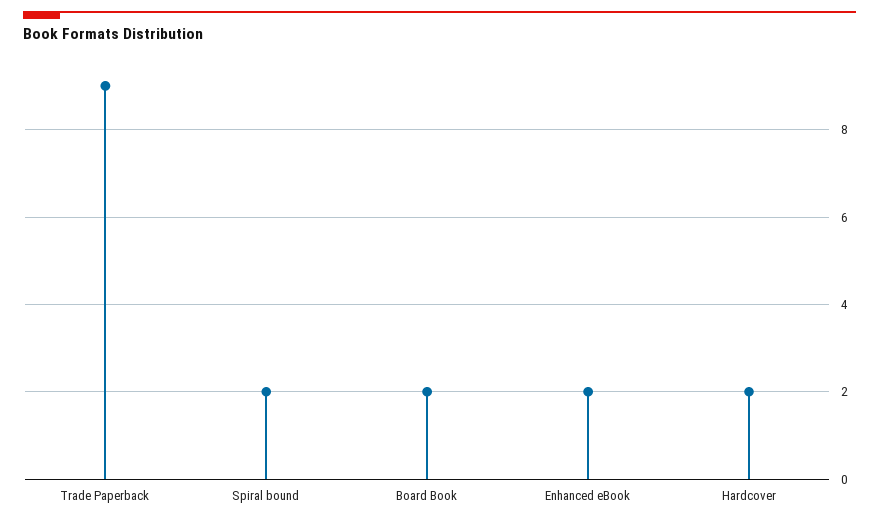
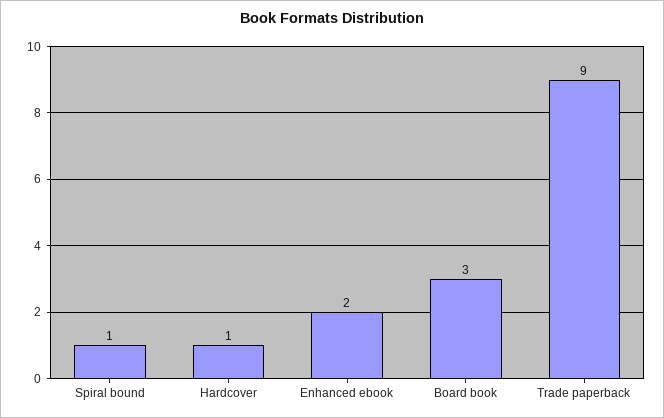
  {
    "Trade Paperback": 9,
-   "Spiral bound": 2,
+   "Spiral bound": 1,
-   "Board Book": 2,
+   "Board Book": 3,
    "Enhanced eBook": 2,
-   "Hardcover": 2
+   "Hardcover": 1
  }

